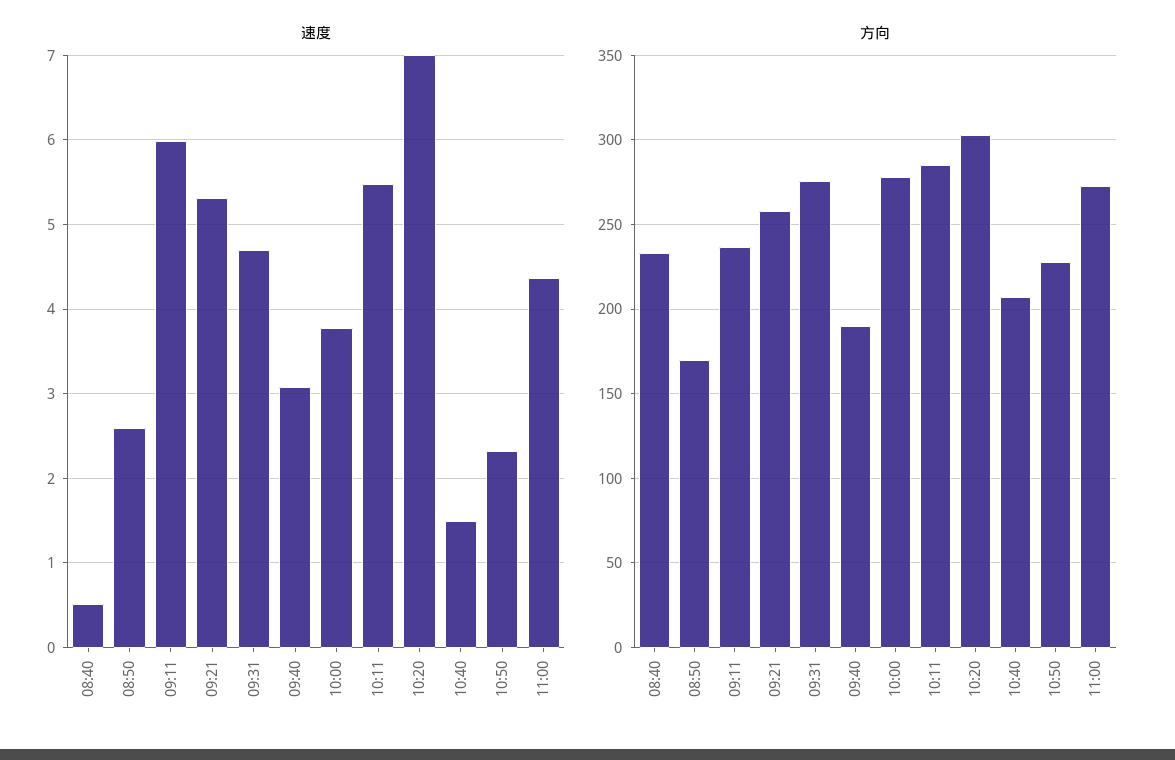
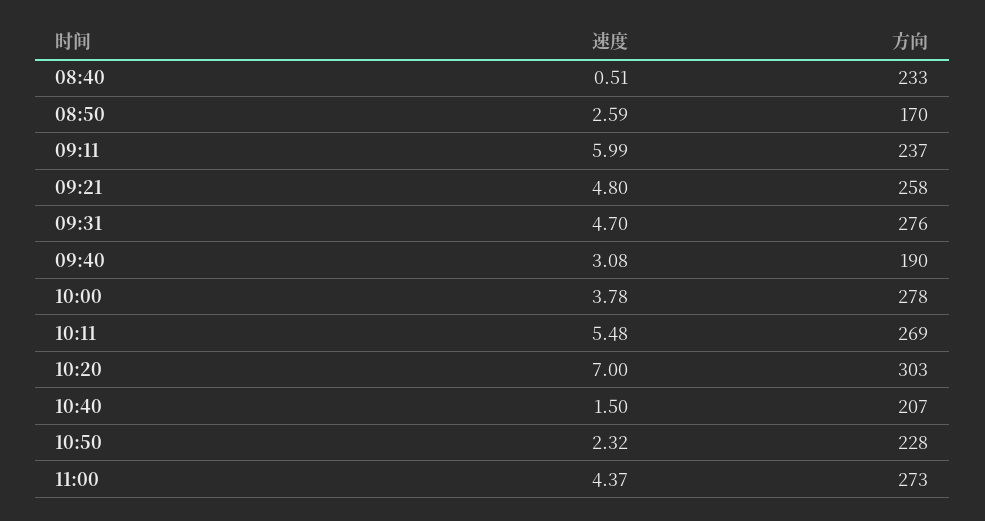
  {
    "速度": {
      "08:40": 0.51,
      "08:50": 2.59,
      "09:11": 5.99,
-     "09:21": 5.3,
+     "09:21": 4.8,
      "09:31": 4.7,
      "09:40": 3.08,
      "10:00": 3.78,
      "10:11": 5.48,
      "10:20": 7,
      "10:40": 1.5,
      "10:50": 2.32,
      "11:00": 4.37
    },
    "方向": {
      "08:40": 233,
      "08:50": 170,
      "09:11": 237,
      "09:21": 258,
      "09:31": 276,
      "09:40": 190,
      "10:00": 278,
-     "10:11": 285,
+     "10:11": 269,
      "10:20": 303,
      "10:40": 207,
      "10:50": 228,
      "11:00": 273
    }
  }

